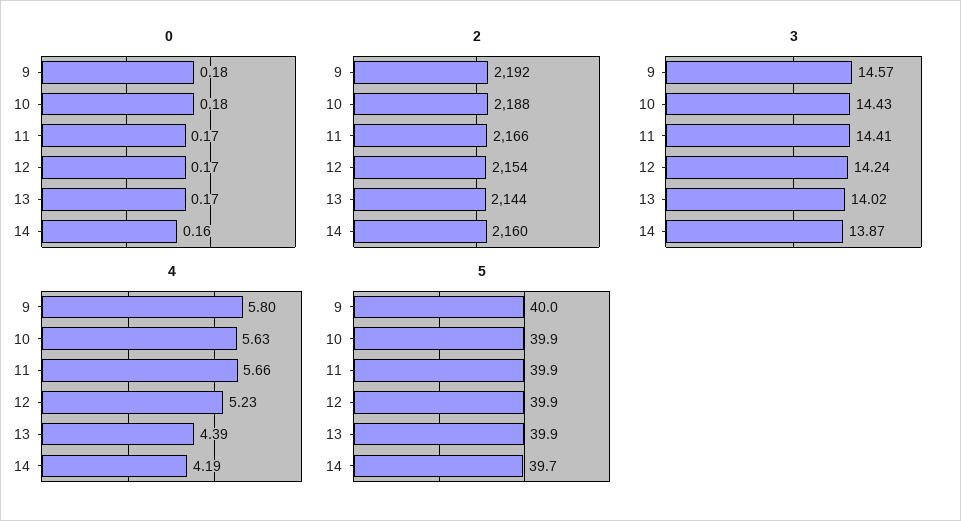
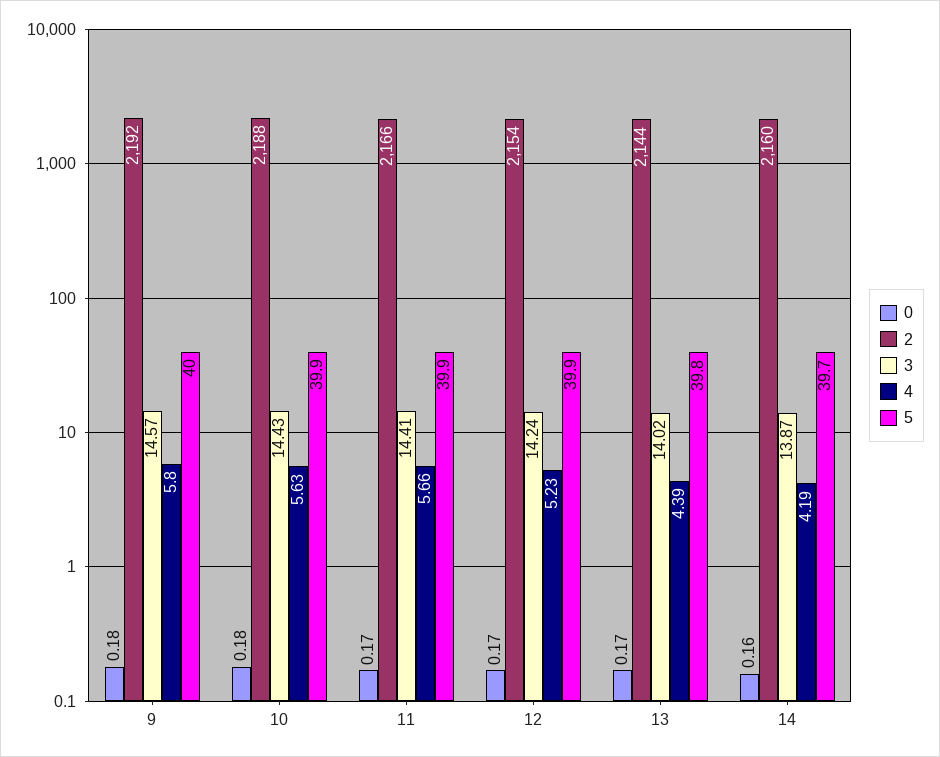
  {
    "0": {
      "9": 0.18,
      "10": 0.18,
      "11": 0.17,
      "12": 0.17,
      "13": 0.17,
      "14": 0.16
    },
    "2": {
      "9": 2192,
      "10": 2188,
      "11": 2166,
      "12": 2154,
      "13": 2144,
      "14": 2160
    },
    "3": {
      "9": 14.57,
      "10": 14.43,
      "11": 14.41,
      "12": 14.24,
      "13": 14.02,
      "14": 13.87
    },
    "4": {
      "9": 5.8,
      "10": 5.63,
      "11": 5.66,
      "12": 5.23,
      "13": 4.39,
      "14": 4.19
    },
    "5": {
      "9": 40,
      "10": 39.9,
      "11": 39.9,
      "12": 39.9,
-     "13": 39.9,
+     "13": 39.8,
      "14": 39.7
    }
  }

